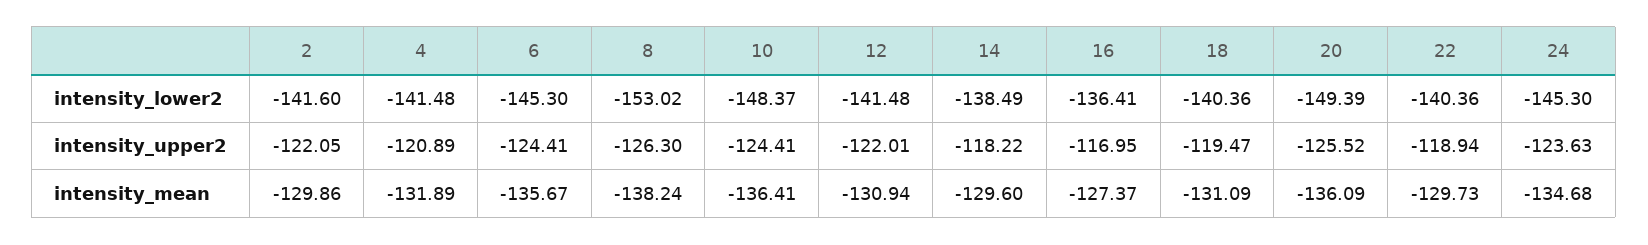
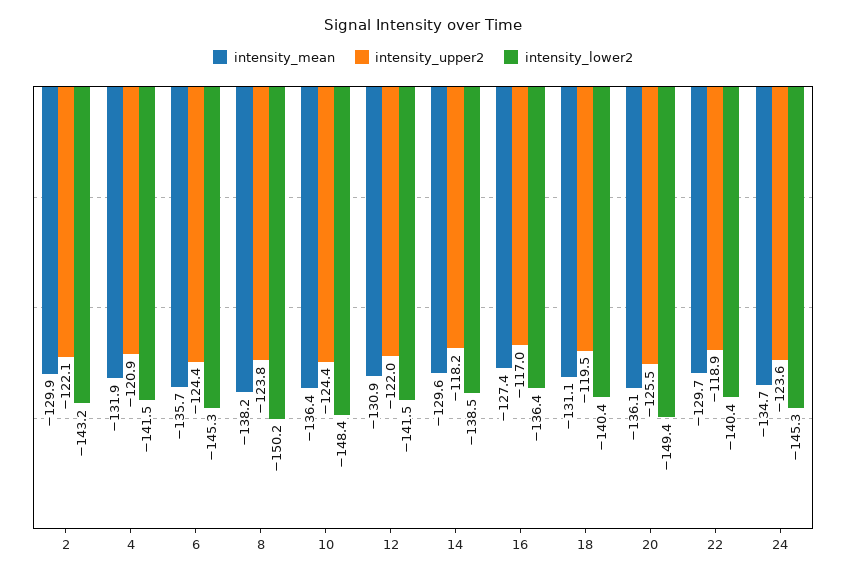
  {
    "intensity_lower2": {
-     "2": -141.6,
+     "2": -143.2,
      "4": -141.48,
      "6": -145.3,
-     "8": -153.02,
+     "8": -150.2,
      "10": -148.37,
      "12": -141.48,
      "14": -138.49,
      "16": -136.41,
      "18": -140.36,
      "20": -149.39,
      "22": -140.36,
      "24": -145.3
    },
    "intensity_upper2": {
      "2": -122.05,
      "4": -120.89,
      "6": -124.41,
-     "8": -126.3,
+     "8": -123.8,
      "10": -124.41,
      "12": -122.01,
      "14": -118.22,
      "16": -116.95,
      "18": -119.47,
      "20": -125.52,
      "22": -118.94,
      "24": -123.63
    },
    "intensity_mean": {
      "2": -129.86,
      "4": -131.89,
      "6": -135.67,
      "8": -138.24,
      "10": -136.41,
      "12": -130.94,
      "14": -129.6,
      "16": -127.37,
      "18": -131.09,
      "20": -136.09,
      "22": -129.73,
      "24": -134.68
    }
  }

